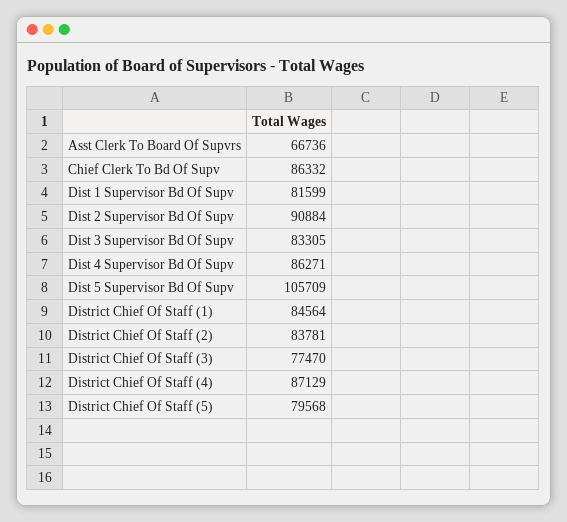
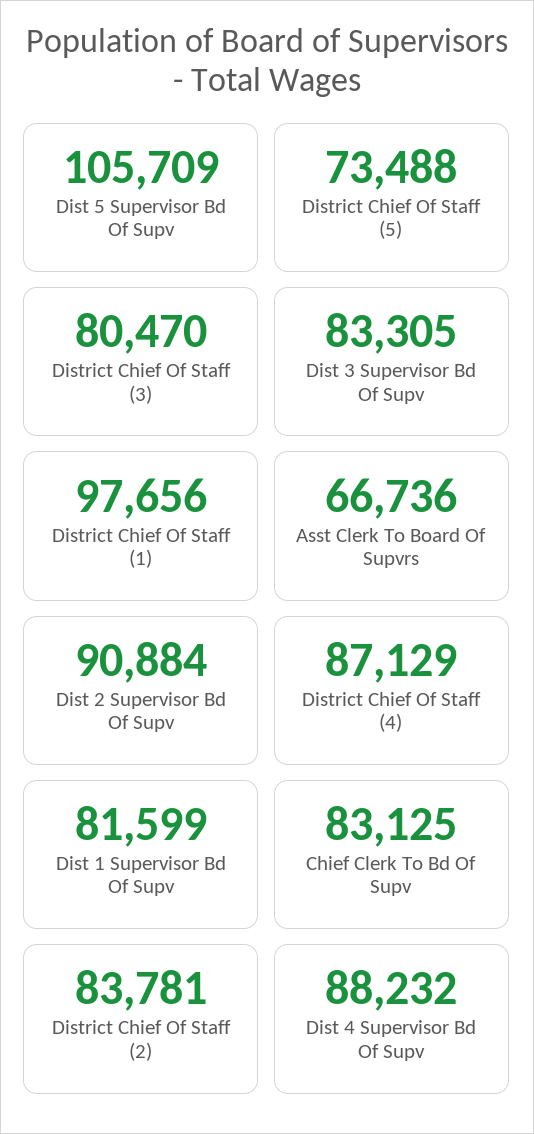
  {
    "Asst Clerk To Board Of Supvrs": 66736,
-   "Chief Clerk To Bd Of Supv": 86332,
+   "Chief Clerk To Bd Of Supv": 83125,
    "Dist 1 Supervisor Bd Of Supv": 81599,
    "Dist 2 Supervisor Bd Of Supv": 90884,
    "Dist 3 Supervisor Bd Of Supv": 83305,
-   "Dist 4 Supervisor Bd Of Supv": 86271,
+   "Dist 4 Supervisor Bd Of Supv": 88232,
    "Dist 5 Supervisor Bd Of Supv": 105709,
-   "District Chief Of Staff (1)": 84564,
+   "District Chief Of Staff (1)": 97656,
    "District Chief Of Staff (2)": 83781,
-   "District Chief Of Staff (3)": 77470,
+   "District Chief Of Staff (3)": 80470,
    "District Chief Of Staff (4)": 87129,
-   "District Chief Of Staff (5)": 79568
+   "District Chief Of Staff (5)": 73488
  }

